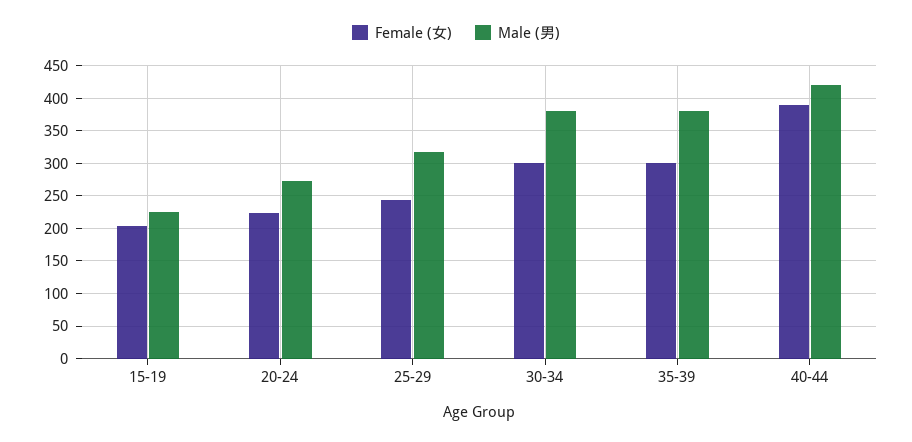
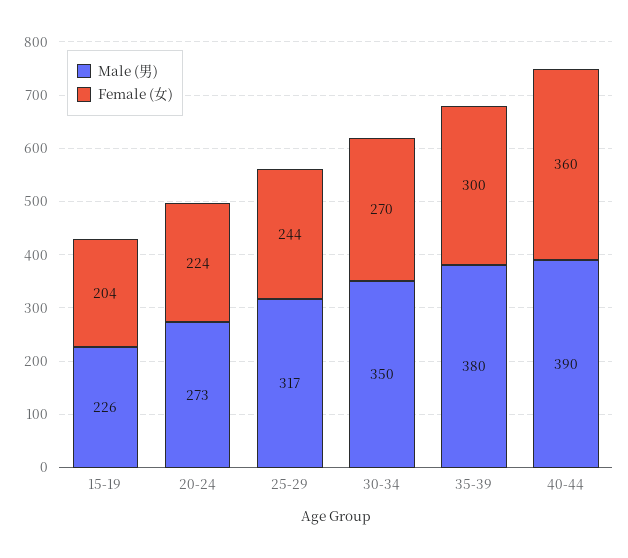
  {
    "Female (女)": {
      "15-19": 204,
      "20-24": 224,
      "25-29": 244,
-     "30-34": 300,
+     "30-34": 270,
      "35-39": 300,
-     "40-44": 390
+     "40-44": 360
    },
    "Male (男)": {
      "15-19": 226,
      "20-24": 273,
      "25-29": 317,
-     "30-34": 380,
+     "30-34": 350,
      "35-39": 380,
-     "40-44": 420
+     "40-44": 390
    }
  }

